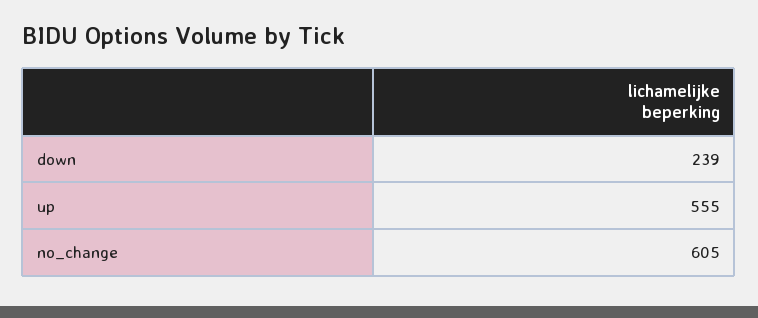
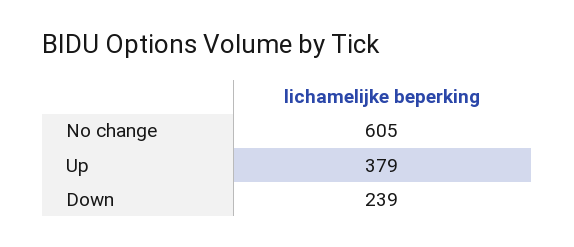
  {
    "down": 239,
-   "up": 555,
+   "up": 379,
    "no_change": 605
  }

